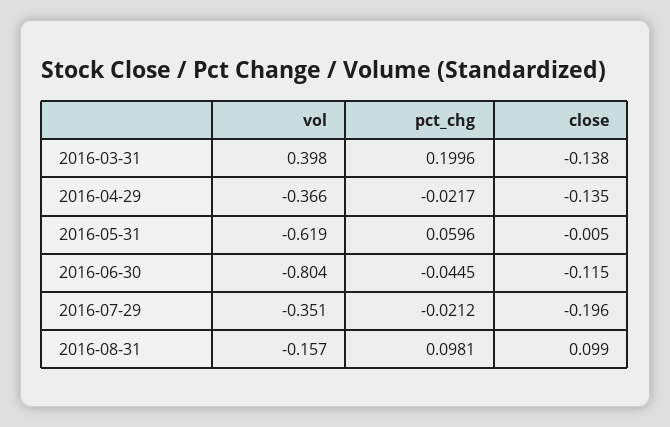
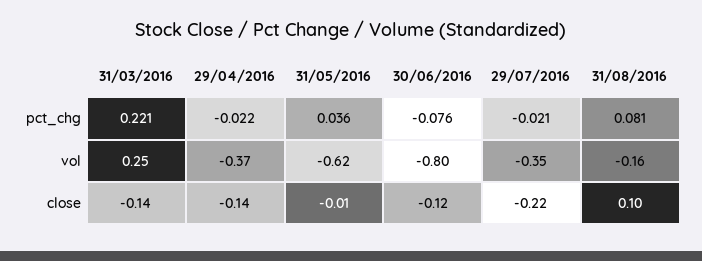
  {
    "vol": {
-     "2016-03-31": 0.398,
+     "2016-03-31": 0.25,
      "2016-04-29": -0.366,
      "2016-05-31": -0.619,
      "2016-06-30": -0.804,
      "2016-07-29": -0.351,
      "2016-08-31": -0.157
    },
    "pct_chg": {
-     "2016-03-31": 0.1996,
+     "2016-03-31": 0.221,
      "2016-04-29": -0.0217,
-     "2016-05-31": 0.0596,
+     "2016-05-31": 0.036,
-     "2016-06-30": -0.0445,
+     "2016-06-30": -0.076,
      "2016-07-29": -0.0212,
-     "2016-08-31": 0.0981
+     "2016-08-31": 0.081
    },
    "close": {
      "2016-03-31": -0.138,
      "2016-04-29": -0.135,
      "2016-05-31": -0.005,
      "2016-06-30": -0.115,
-     "2016-07-29": -0.196,
+     "2016-07-29": -0.22,
      "2016-08-31": 0.099
    }
  }

